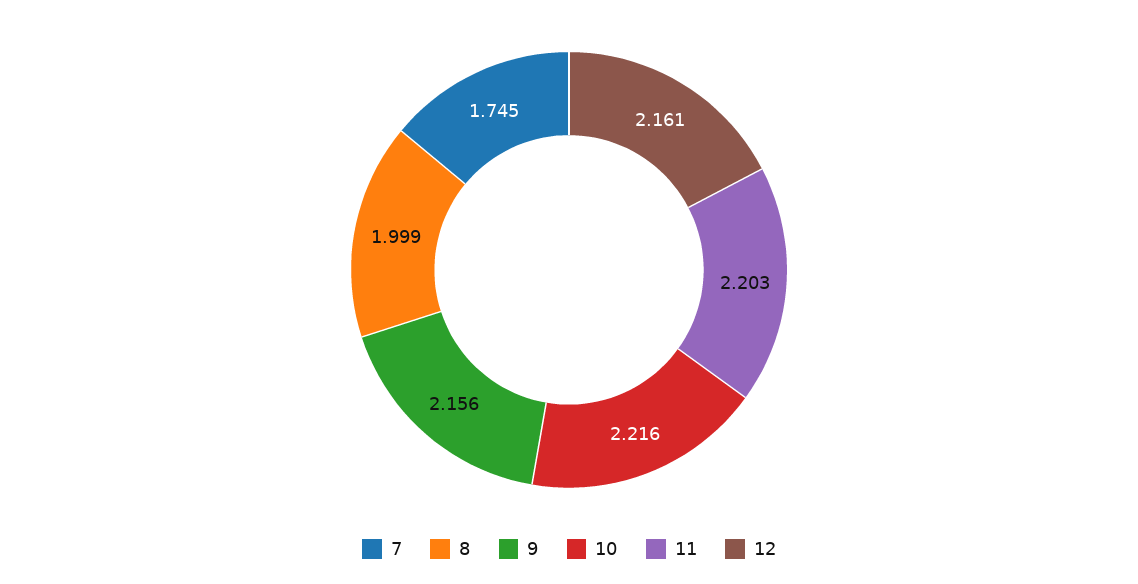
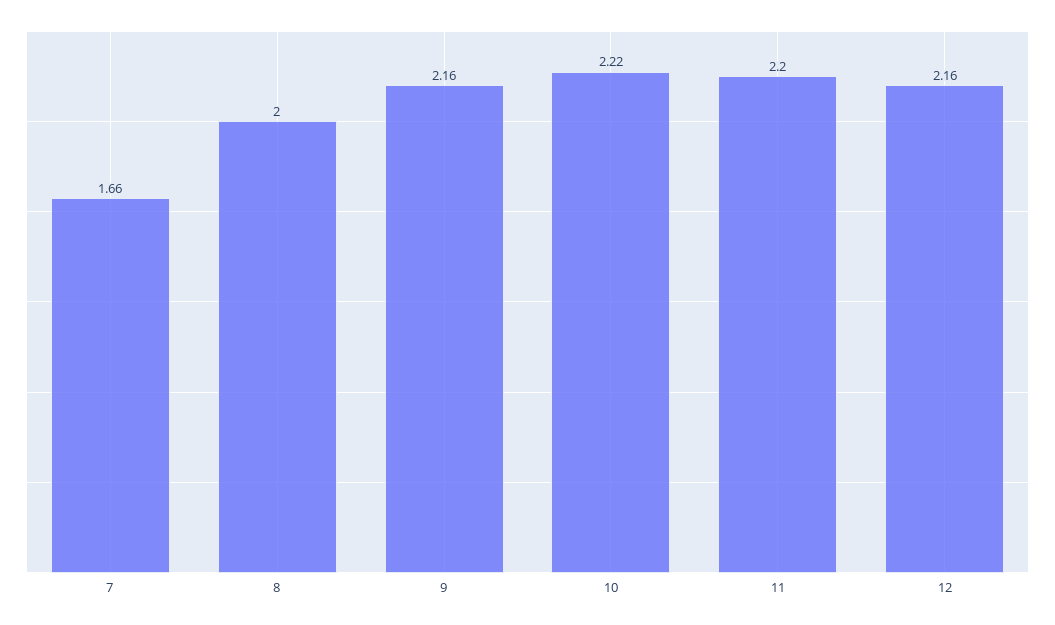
  {
-   "7": 1.745,
+   "7": 1.66,
    "8": 1.999,
    "9": 2.156,
    "10": 2.216,
    "11": 2.203,
    "12": 2.161
  }

